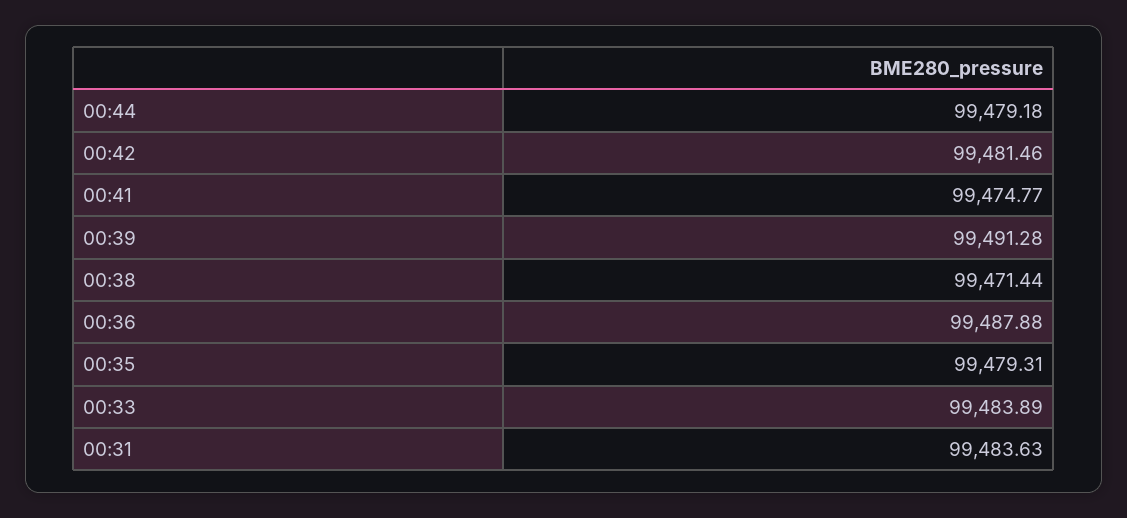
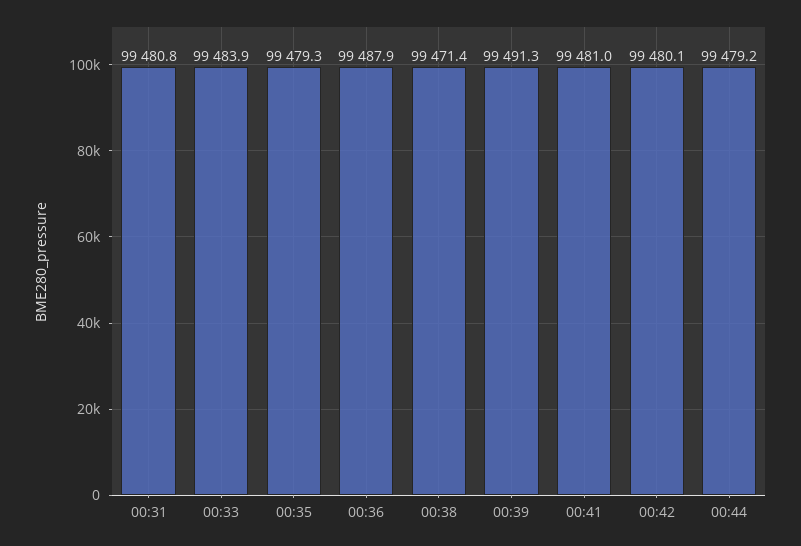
  {
    "00:44": 99479.18,
-   "00:42": 99481.46,
+   "00:42": 99480.1,
-   "00:41": 99474.77,
+   "00:41": 99481,
    "00:39": 99491.28,
    "00:38": 99471.44,
    "00:36": 99487.88,
    "00:35": 99479.31,
    "00:33": 99483.89,
-   "00:31": 99483.63
+   "00:31": 99480.8
  }

